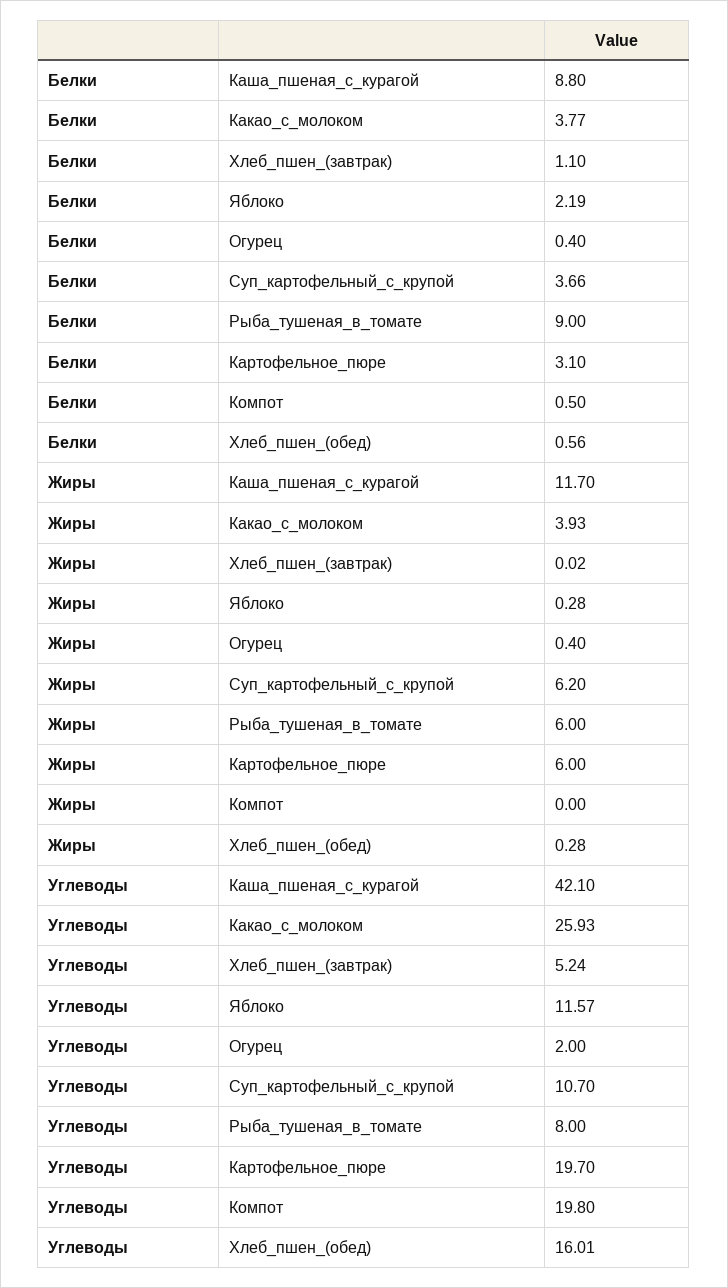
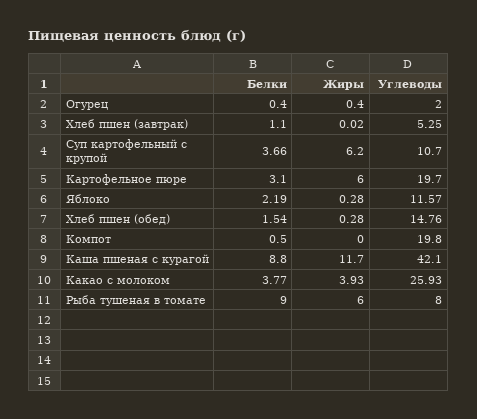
  {
    "Белки": {
      "Каша_пшеная_с_курагой": 8.8,
      "Какао_с_молоком": 3.77,
      "Хлеб_пшен_(завтрак)": 1.1,
      "Яблоко": 2.19,
      "Огурец": 0.4,
      "Суп_картофельный_с_крупой": 3.66,
      "Рыба_тушеная_в_томате": 9,
      "Картофельное_пюре": 3.1,
      "Компот": 0.5,
-     "Хлеб_пшен_(обед)": 0.56
+     "Хлеб_пшен_(обед)": 1.54
    },
    "Жиры": {
      "Каша_пшеная_с_курагой": 11.7,
      "Какао_с_молоком": 3.93,
      "Хлеб_пшен_(завтрак)": 0.02,
      "Яблоко": 0.28,
      "Огурец": 0.4,
      "Суп_картофельный_с_крупой": 6.2,
      "Рыба_тушеная_в_томате": 6,
      "Картофельное_пюре": 6,
      "Компот": 0,
      "Хлеб_пшен_(обед)": 0.28
    },
    "Углеводы": {
      "Каша_пшеная_с_курагой": 42.1,
      "Какао_с_молоком": 25.93,
-     "Хлеб_пшен_(завтрак)": 5.24,
+     "Хлеб_пшен_(завтрак)": 5.25,
      "Яблоко": 11.57,
      "Огурец": 2,
      "Суп_картофельный_с_крупой": 10.7,
      "Рыба_тушеная_в_томате": 8,
      "Картофельное_пюре": 19.7,
      "Компот": 19.8,
-     "Хлеб_пшен_(обед)": 16.01
+     "Хлеб_пшен_(обед)": 14.76
    }
  }

